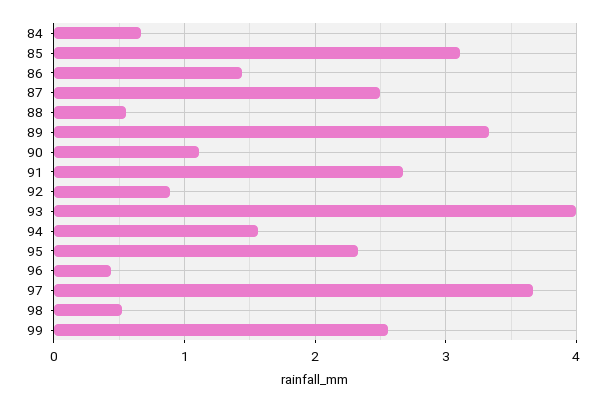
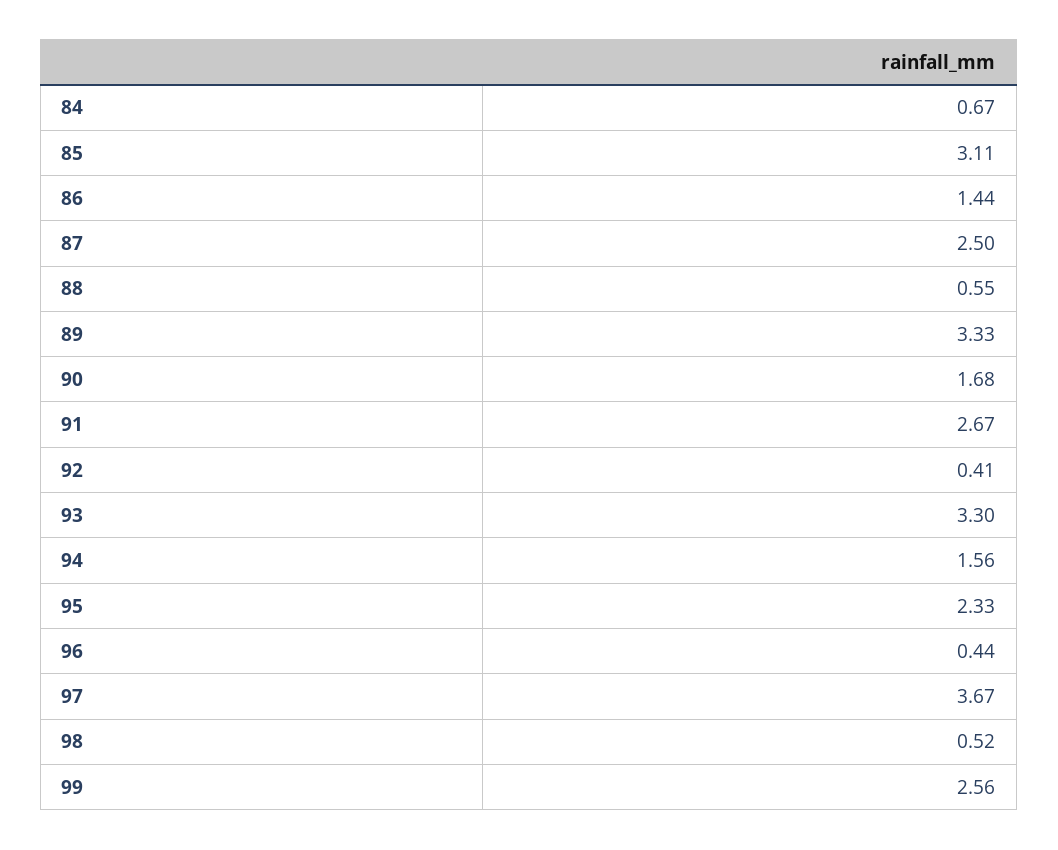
  {
    "84": 0.67,
    "85": 3.11,
    "86": 1.44,
    "87": 2.5,
    "88": 0.55,
    "89": 3.33,
-   "90": 1.1,
+   "90": 1.68,
    "91": 2.67,
-   "92": 0.9,
+   "92": 0.41,
-   "93": 4,
+   "93": 3.3,
    "94": 1.56,
    "95": 2.33,
    "96": 0.44,
    "97": 3.67,
    "98": 0.52,
    "99": 2.56
  }

